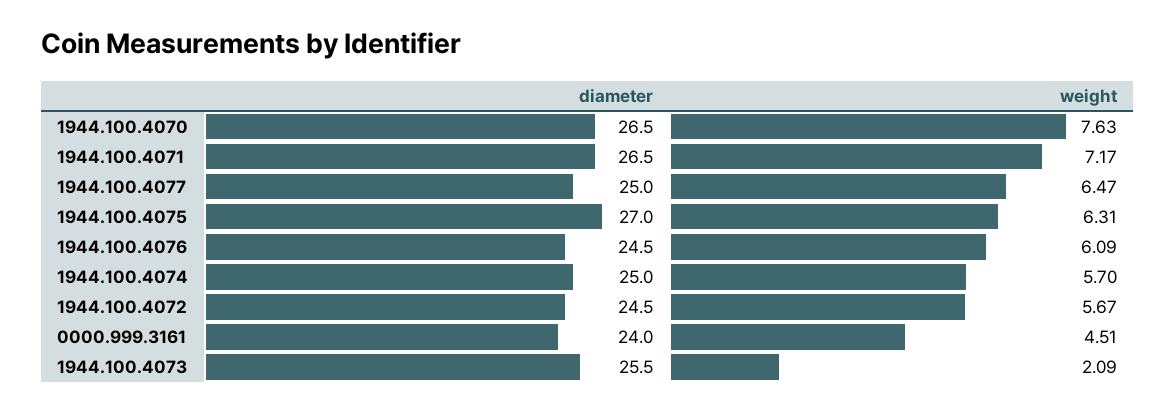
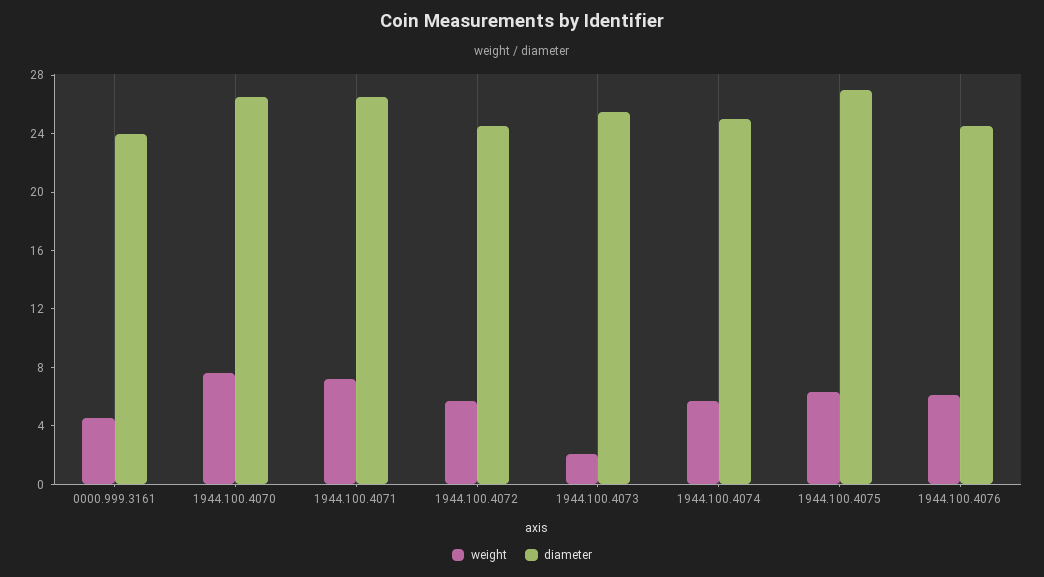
  {
    "diameter": {
      "1944.100.4070": 26.5,
      "1944.100.4071": 26.5,
-     "1944.100.4077": 25,
      "1944.100.4075": 27,
      "1944.100.4076": 24.5,
      "1944.100.4074": 25,
      "1944.100.4072": 24.5,
      "0000.999.3161": 24,
      "1944.100.4073": 25.5
    },
    "weight": {
      "1944.100.4070": 7.63,
      "1944.100.4071": 7.17,
-     "1944.100.4077": 6.47,
      "1944.100.4075": 6.31,
      "1944.100.4076": 6.09,
      "1944.100.4074": 5.7,
      "1944.100.4072": 5.67,
      "0000.999.3161": 4.51,
      "1944.100.4073": 2.09
    }
  }

